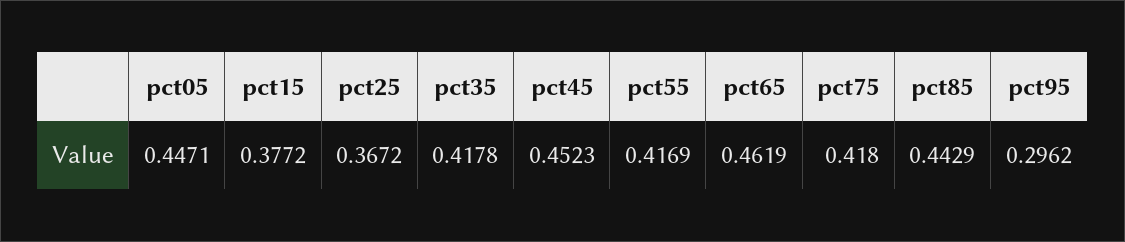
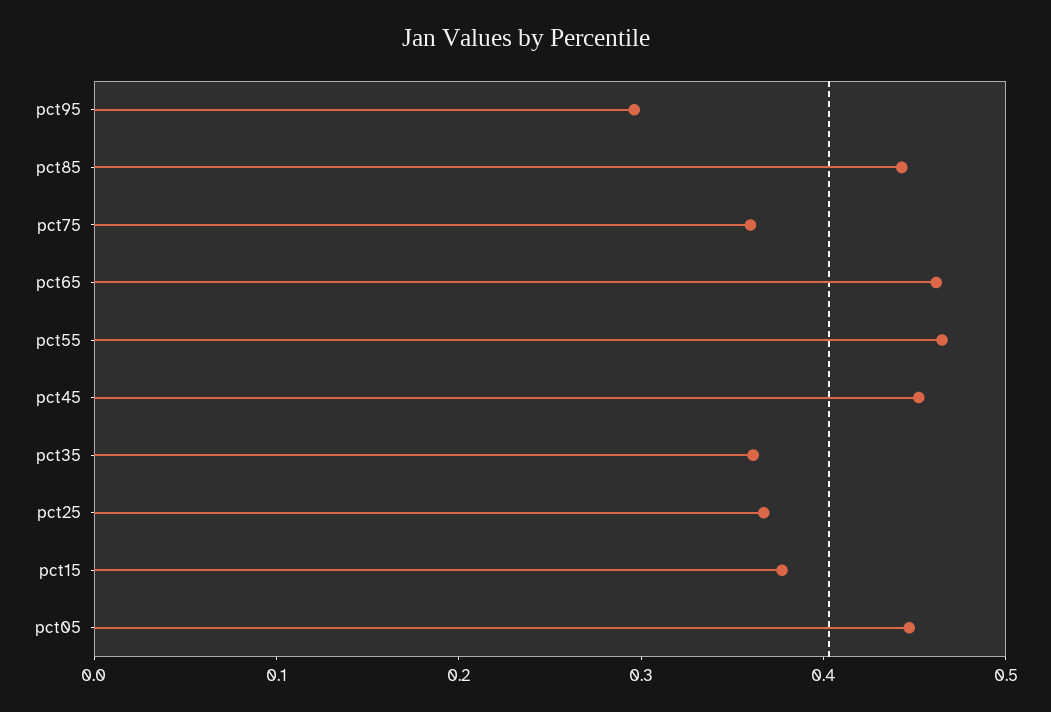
  {
    "pct05": 0.4471,
    "pct15": 0.3772,
    "pct25": 0.3672,
-   "pct35": 0.4178,
+   "pct35": 0.36,
    "pct45": 0.4523,
-   "pct55": 0.4169,
+   "pct55": 0.46,
    "pct65": 0.4619,
-   "pct75": 0.418,
+   "pct75": 0.36,
    "pct85": 0.4429,
    "pct95": 0.2962
  }

